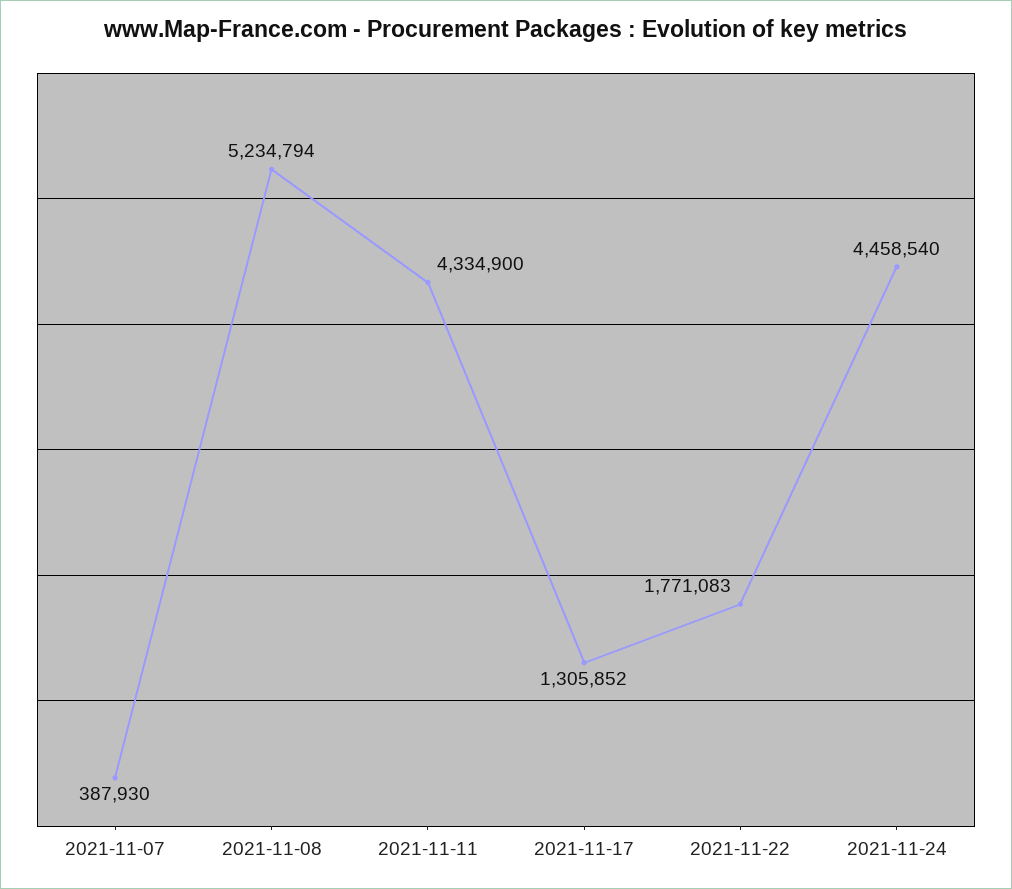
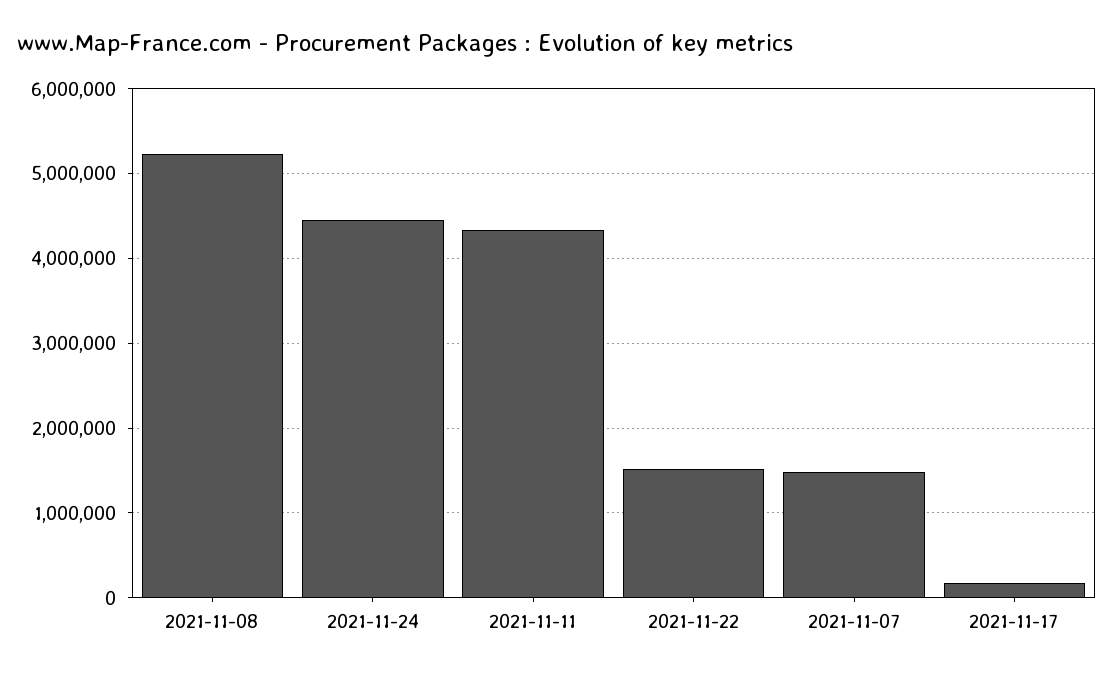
  {
-   "2021-11-07": 387930,
+   "2021-11-07": 1500000,
    "2021-11-08": 5234794,
    "2021-11-11": 4334900,
-   "2021-11-17": 1305852,
+   "2021-11-17": 200000,
-   "2021-11-22": 1771083,
+   "2021-11-22": 1500000,
    "2021-11-24": 4458540
  }

